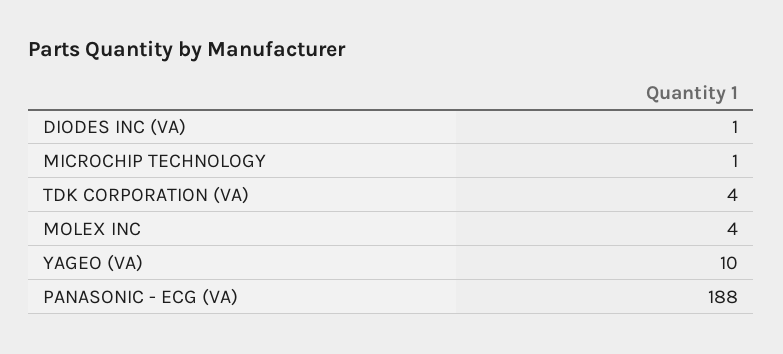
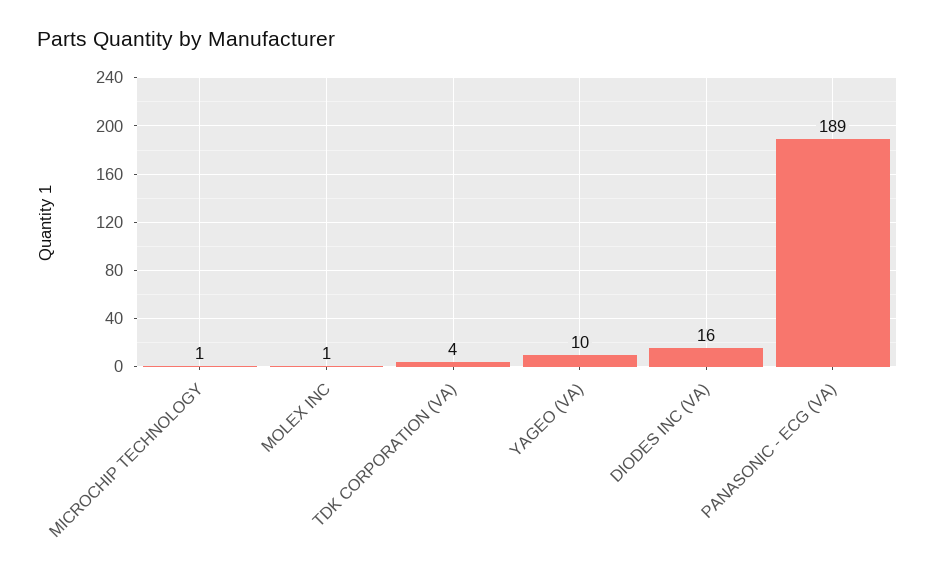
  {
-   "DIODES INC (VA)": 1,
+   "DIODES INC (VA)": 16,
    "MICROCHIP TECHNOLOGY": 1,
    "TDK CORPORATION (VA)": 4,
-   "MOLEX INC": 4,
+   "MOLEX INC": 1,
    "YAGEO (VA)": 10,
-   "PANASONIC - ECG (VA)": 188
+   "PANASONIC - ECG (VA)": 189
  }

